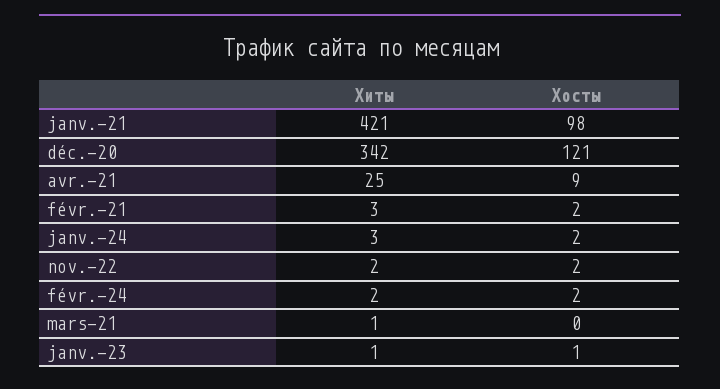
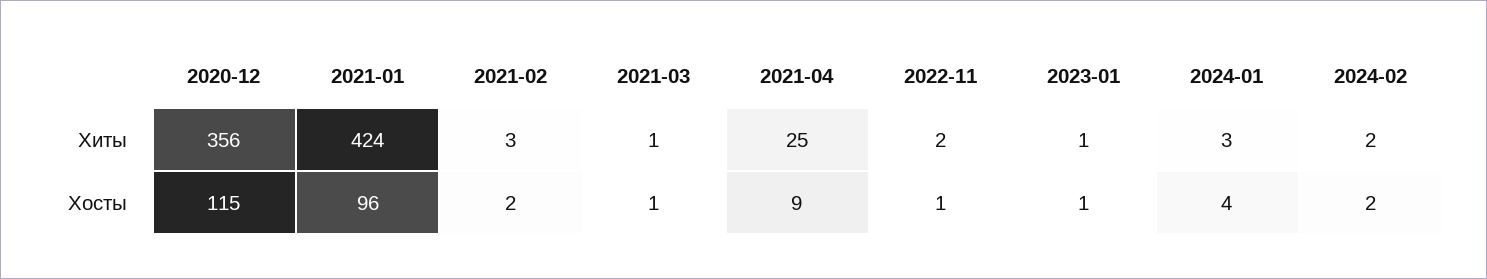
  {
    "Хиты": {
-     "janv.-21": 421,
+     "janv.-21": 424,
-     "déc.-20": 342,
+     "déc.-20": 356,
      "avr.-21": 25,
      "févr.-21": 3,
      "janv.-24": 3,
      "nov.-22": 2,
      "févr.-24": 2,
      "mars-21": 1,
      "janv.-23": 1
    },
    "Хосты": {
-     "janv.-21": 98,
+     "janv.-21": 96,
-     "déc.-20": 121,
+     "déc.-20": 115,
      "avr.-21": 9,
      "févr.-21": 2,
-     "janv.-24": 2,
+     "janv.-24": 4,
-     "nov.-22": 2,
+     "nov.-22": 1,
      "févr.-24": 2,
-     "mars-21": 0,
+     "mars-21": 1,
      "janv.-23": 1
    }
  }

